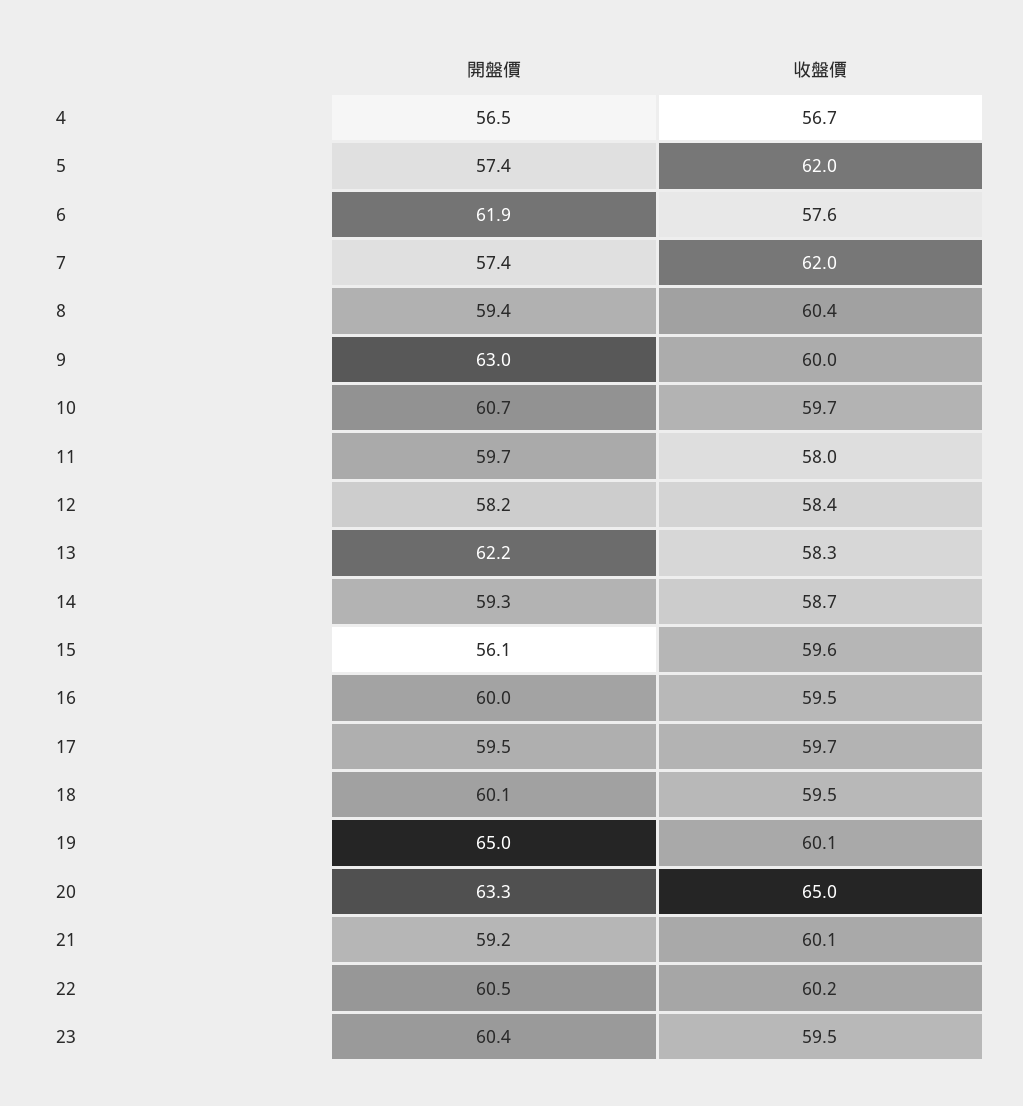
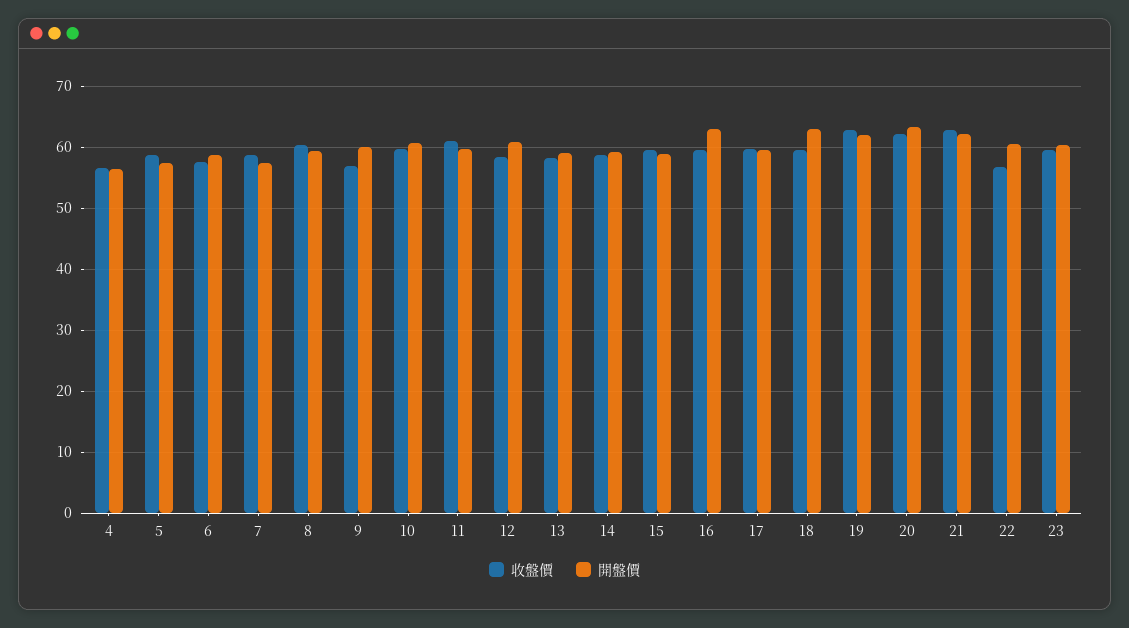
  {
    "開盤價": {
      "4": 56.5,
      "5": 57.4,
-     "6": 61.9,
+     "6": 59,
      "7": 57.4,
      "8": 59.4,
-     "9": 63,
+     "9": 60,
      "10": 60.7,
      "11": 59.7,
-     "12": 58.2,
+     "12": 61,
-     "13": 62.2,
+     "13": 59,
      "14": 59.3,
-     "15": 56.1,
+     "15": 59,
-     "16": 60,
+     "16": 63,
      "17": 59.5,
-     "18": 60.1,
+     "18": 63,
-     "19": 65,
+     "19": 62,
      "20": 63.3,
-     "21": 59.2,
+     "21": 62,
      "22": 60.5,
      "23": 60.4
    },
    "收盤價": {
      "4": 56.7,
-     "5": 62,
+     "5": 59,
      "6": 57.6,
-     "7": 62,
+     "7": 59,
      "8": 60.4,
-     "9": 60,
+     "9": 57,
      "10": 59.7,
-     "11": 58,
+     "11": 61,
      "12": 58.4,
      "13": 58.3,
      "14": 58.7,
      "15": 59.6,
      "16": 59.5,
      "17": 59.7,
      "18": 59.5,
-     "19": 60.1,
+     "19": 63,
-     "20": 65,
+     "20": 62,
-     "21": 60.1,
+     "21": 63,
-     "22": 60.2,
+     "22": 57,
      "23": 59.5
    }
  }

